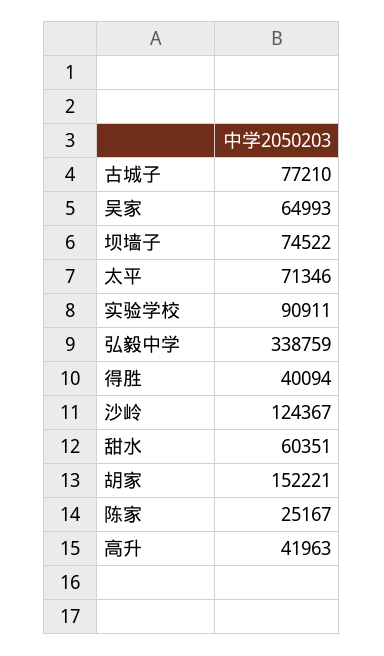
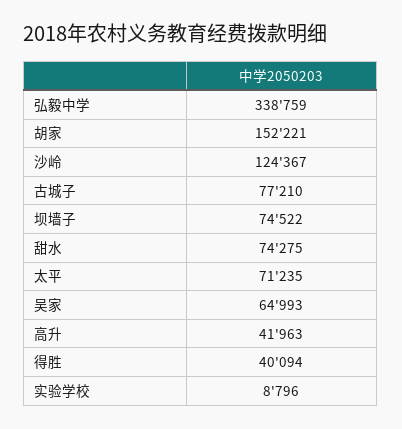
  {
    "古城子": 77210,
    "吴家": 64993,
    "坝墙子": 74522,
-   "太平": 71346,
+   "太平": 71235,
-   "实验学校": 90911,
+   "实验学校": 8796,
    "弘毅中学": 338759,
    "得胜": 40094,
    "沙岭": 124367,
-   "甜水": 60351,
+   "甜水": 74275,
    "胡家": 152221,
-   "陈家": 25167,
    "高升": 41963
  }

